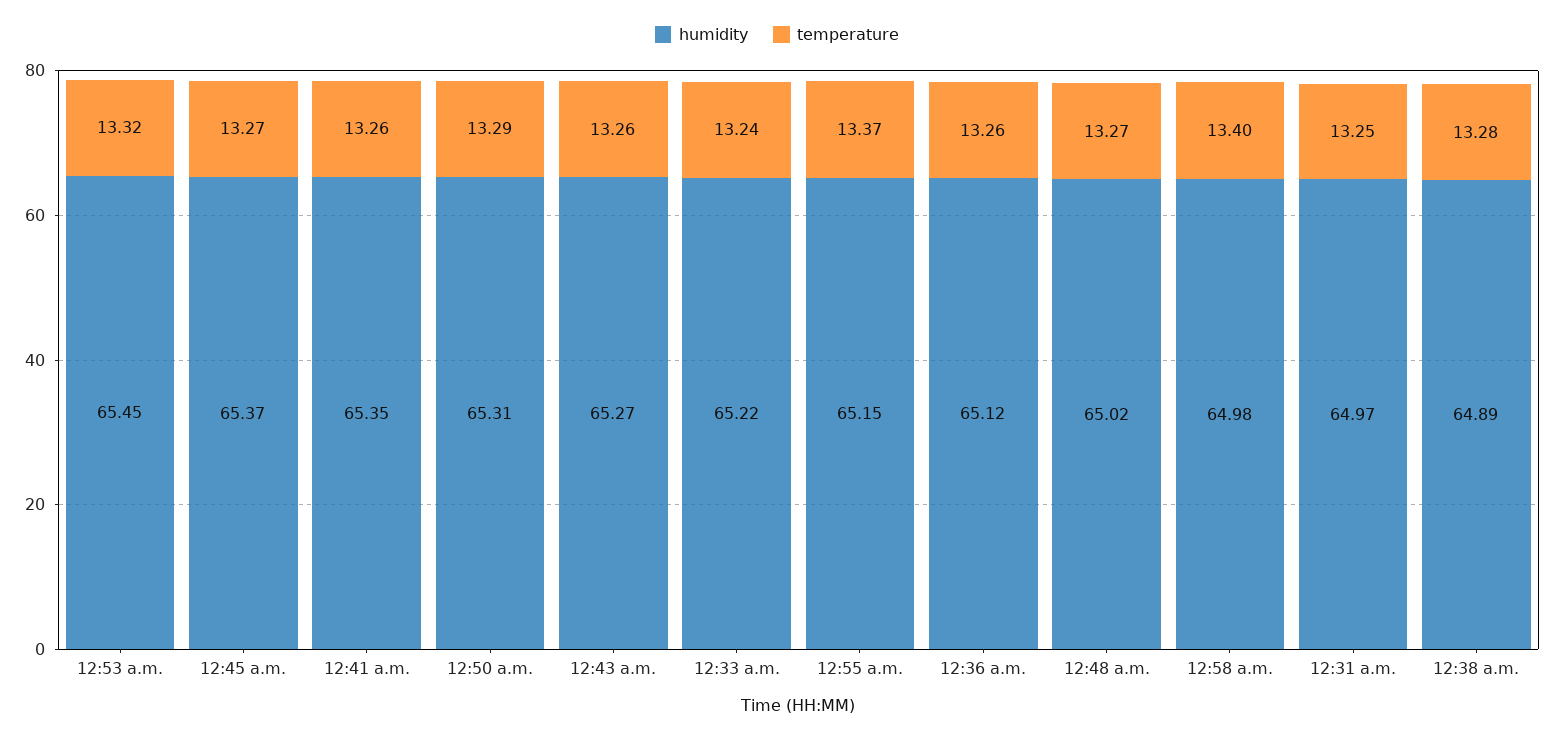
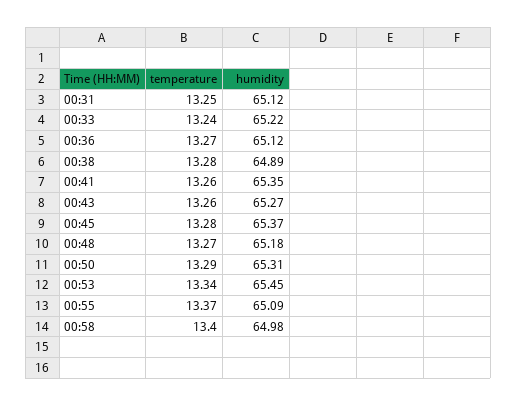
  {
    "humidity": {
      "12:53 a.m.": 65.45,
      "12:45 a.m.": 65.37,
      "12:41 a.m.": 65.35,
      "12:50 a.m.": 65.31,
      "12:43 a.m.": 65.27,
      "12:33 a.m.": 65.22,
-     "12:55 a.m.": 65.15,
+     "12:55 a.m.": 65.09,
      "12:36 a.m.": 65.12,
-     "12:48 a.m.": 65.02,
+     "12:48 a.m.": 65.18,
      "12:58 a.m.": 64.98,
-     "12:31 a.m.": 64.97,
+     "12:31 a.m.": 65.12,
      "12:38 a.m.": 64.89
    },
    "temperature": {
-     "12:53 a.m.": 13.32,
+     "12:53 a.m.": 13.34,
-     "12:45 a.m.": 13.27,
+     "12:45 a.m.": 13.28,
      "12:41 a.m.": 13.26,
      "12:50 a.m.": 13.29,
      "12:43 a.m.": 13.26,
      "12:33 a.m.": 13.24,
      "12:55 a.m.": 13.37,
-     "12:36 a.m.": 13.26,
+     "12:36 a.m.": 13.27,
      "12:48 a.m.": 13.27,
      "12:58 a.m.": 13.4,
      "12:31 a.m.": 13.25,
      "12:38 a.m.": 13.28
    }
  }

